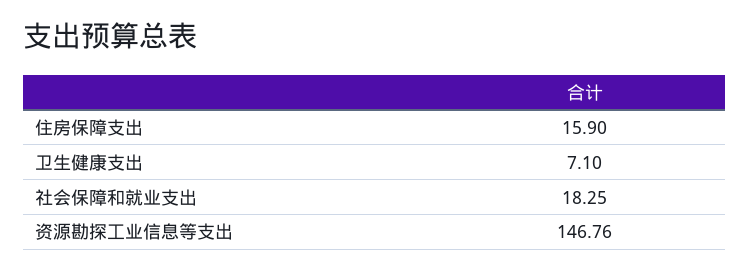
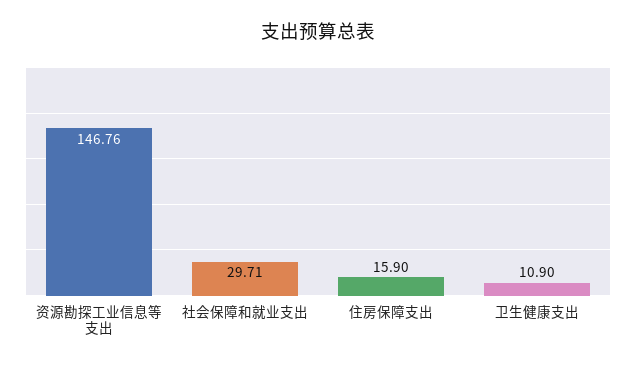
  {
    "住房保障支出": 15.9,
-   "卫生健康支出": 7.1,
+   "卫生健康支出": 10.9,
-   "社会保障和就业支出": 18.25,
+   "社会保障和就业支出": 29.71,
    "资源勘探工业信息等支出": 146.76
  }

